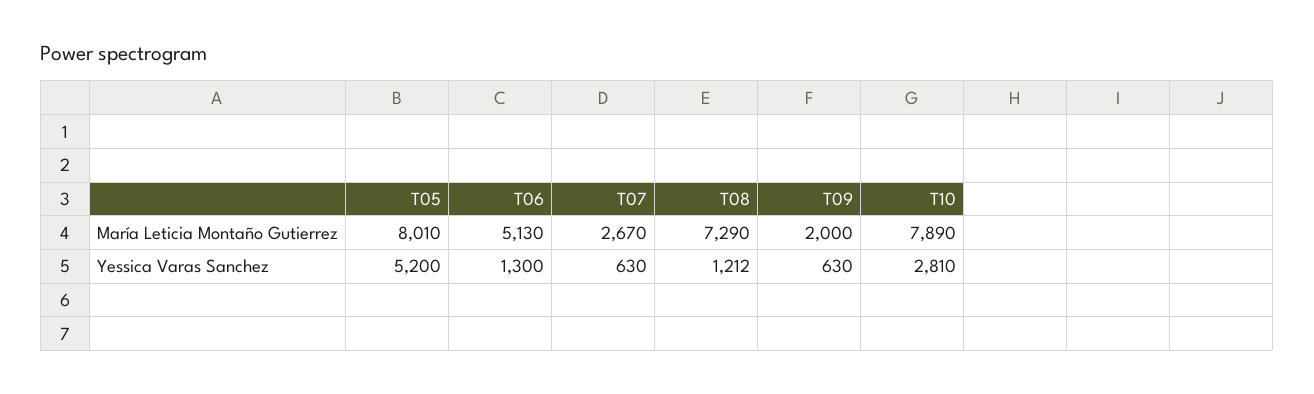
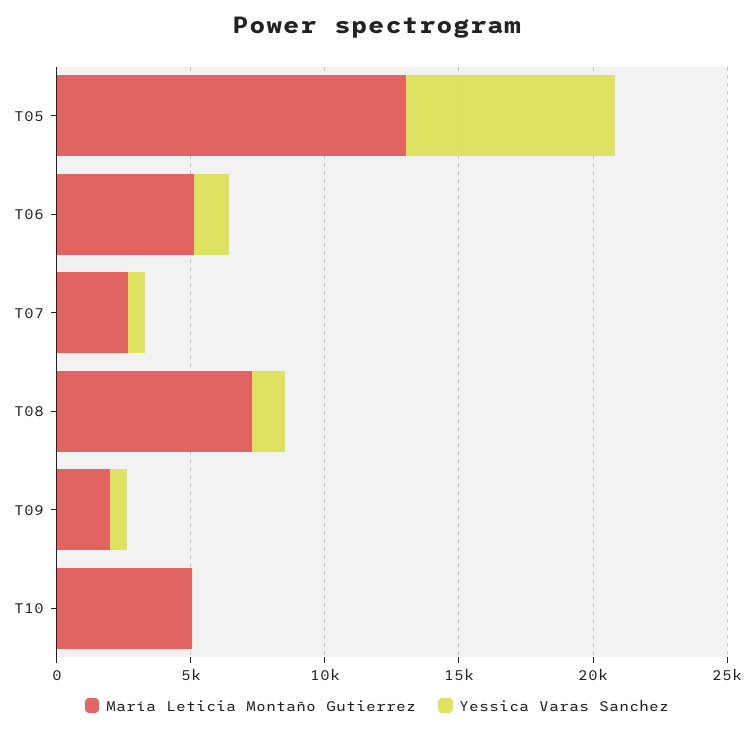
  {
    "María Leticia Montaño Gutierrez": {
-     "T05": 8010,
+     "T05": 13000,
      "T06": 5130,
      "T07": 2670,
      "T08": 7290,
      "T09": 2000,
-     "T10": 7890
+     "T10": 5000
    },
    "Yessica Varas Sanchez": {
-     "T05": 5200,
+     "T05": 8000,
      "T06": 1300,
      "T07": 630,
      "T08": 1212,
      "T09": 630,
-     "T10": 2810
+     "T10": 0
    }
  }

